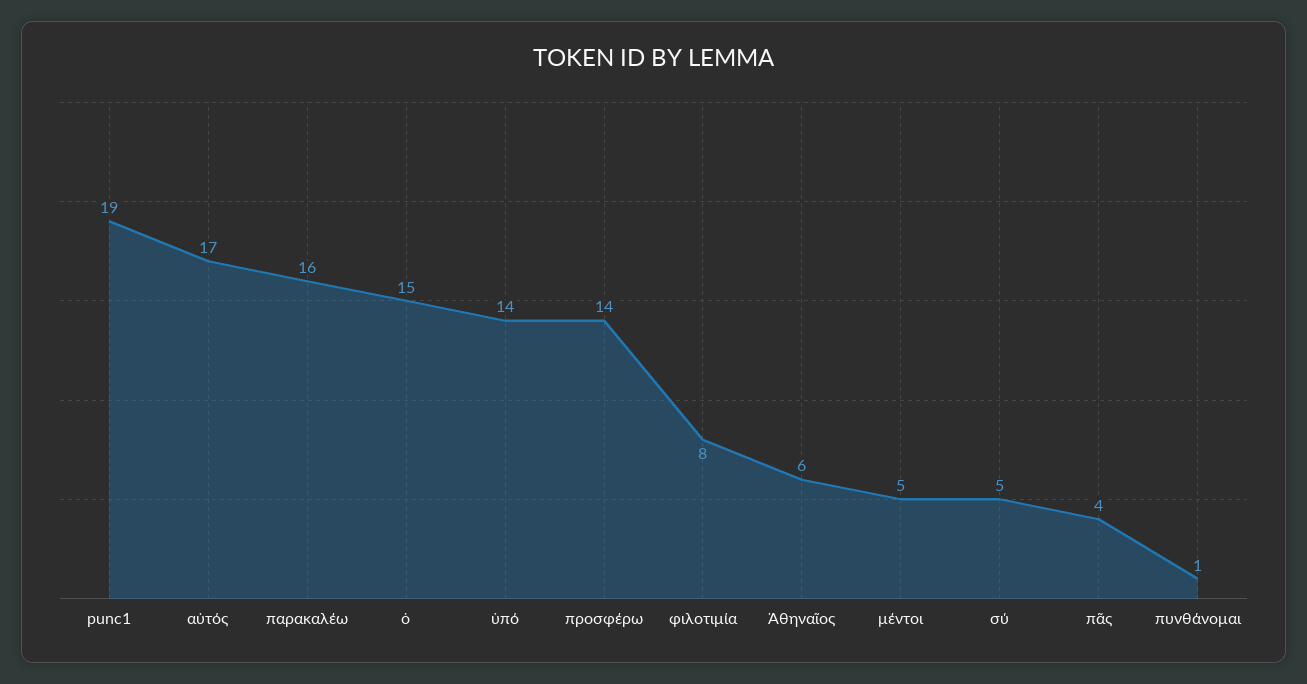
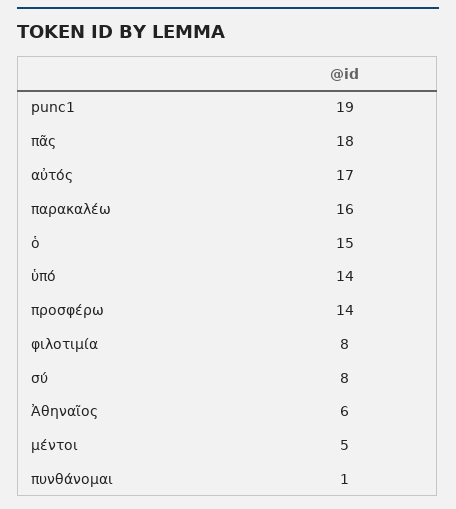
  {
    "punc1": 19,
    "αὐτός": 17,
    "παρακαλέω": 16,
    "ὁ": 15,
    "ὑπό": 14,
    "προσφέρω": 14,
    "φιλοτιμία": 8,
    "Ἀθηναῖος": 6,
    "μέντοι": 5,
-   "σύ": 5,
+   "σύ": 8,
-   "πᾶς": 4,
+   "πᾶς": 18,
    "πυνθάνομαι": 1
  }

